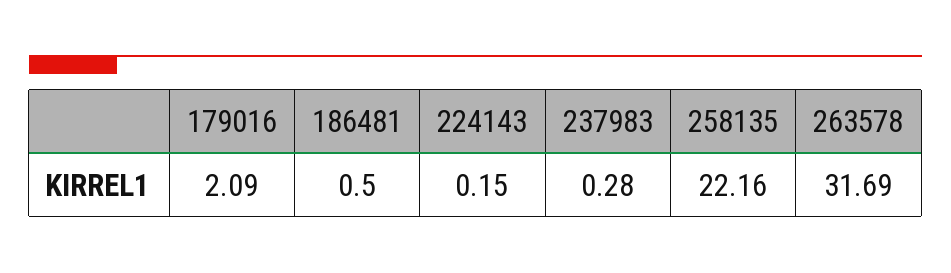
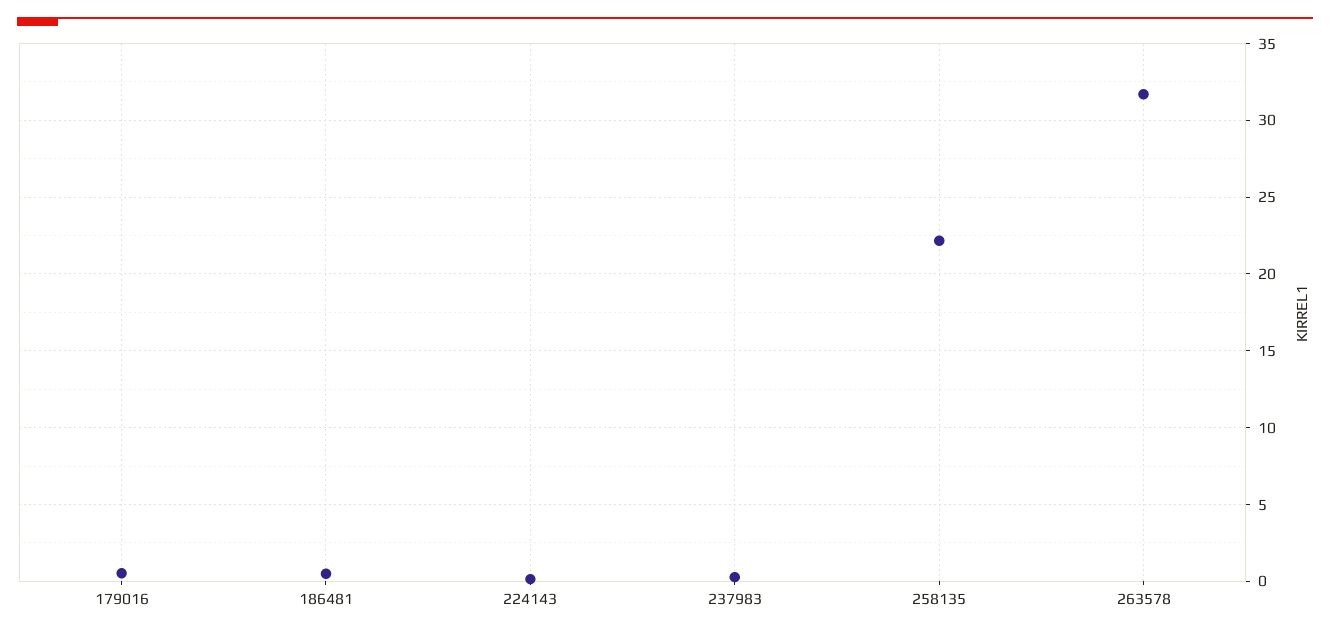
  {
-   "179016": 2.09,
+   "179016": 0.5,
    "186481": 0.5,
    "224143": 0.15,
    "237983": 0.28,
    "258135": 22.16,
    "263578": 31.69
  }

